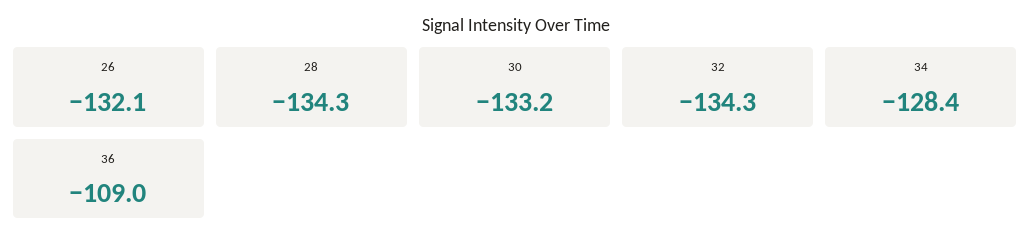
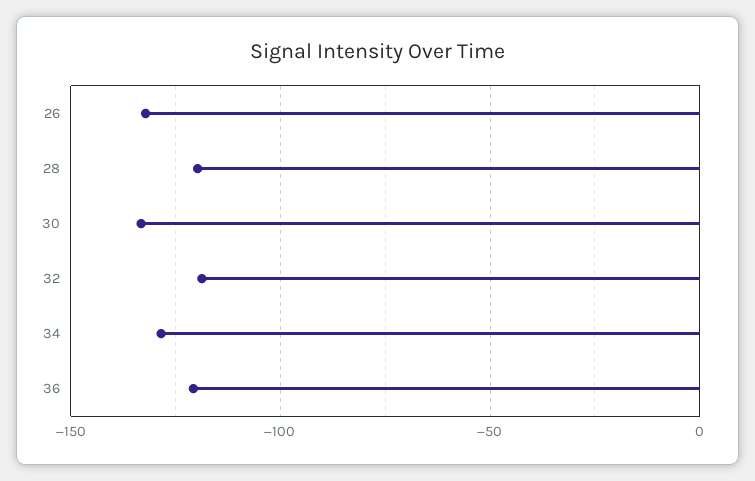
  {
    "26": -132.1,
-   "28": -134.3,
+   "28": -120,
    "30": -133.2,
-   "32": -134.3,
+   "32": -120,
    "34": -128.4,
-   "36": -109
+   "36": -120
  }

